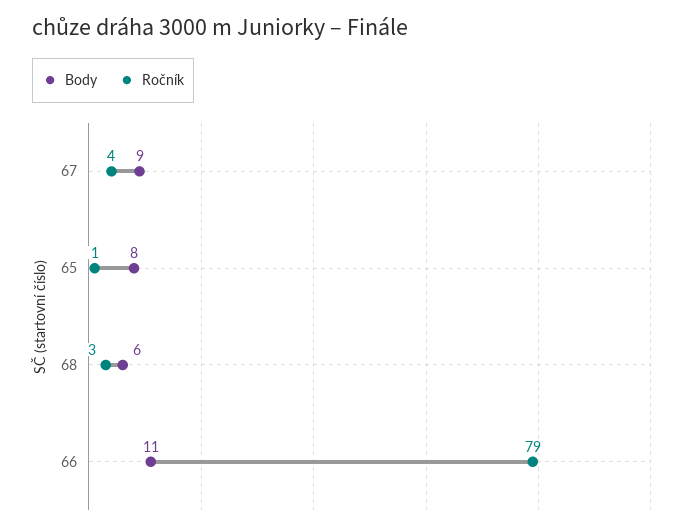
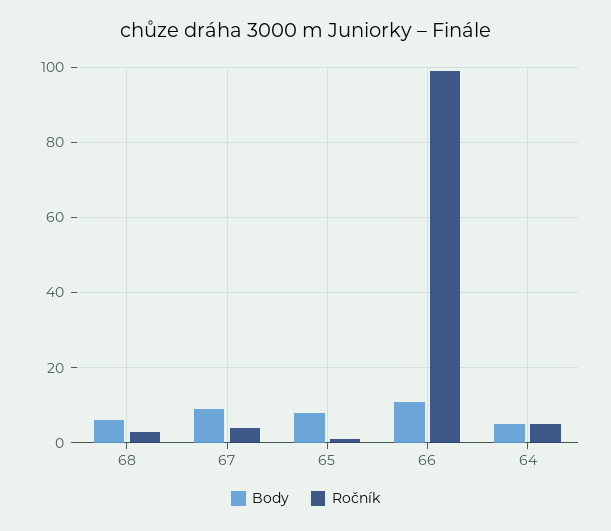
  {
    "Body": {
      "67": 9,
      "65": 8,
      "68": 6,
-     "66": 11
+     "66": 11,
+     "64": 5
    },
    "Ročník": {
      "67": 4,
      "65": 1,
      "68": 3,
-     "66": 79
+     "66": 100,
+     "64": 5
    }
  }

